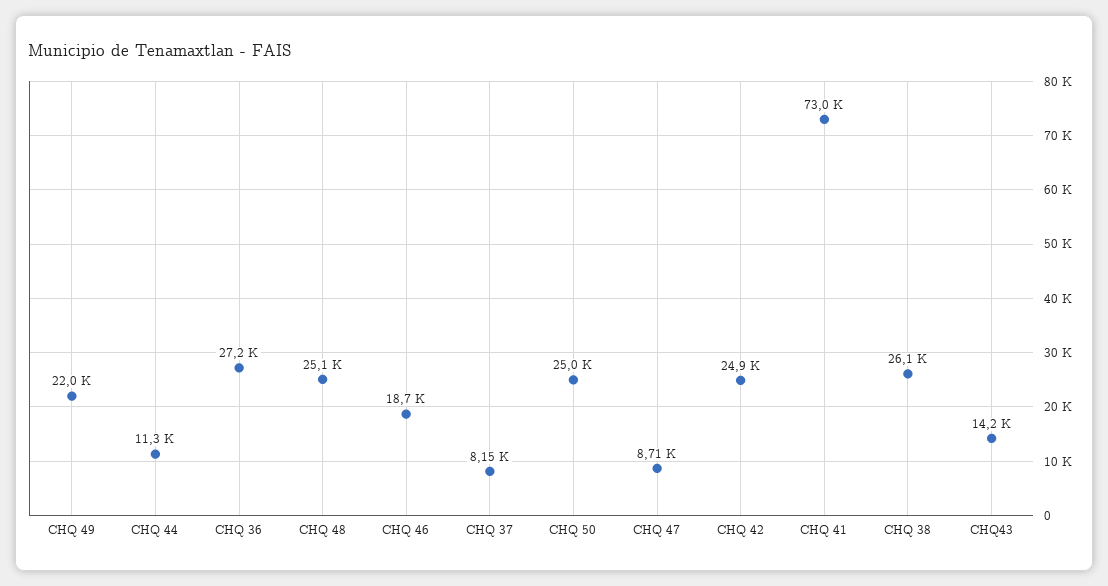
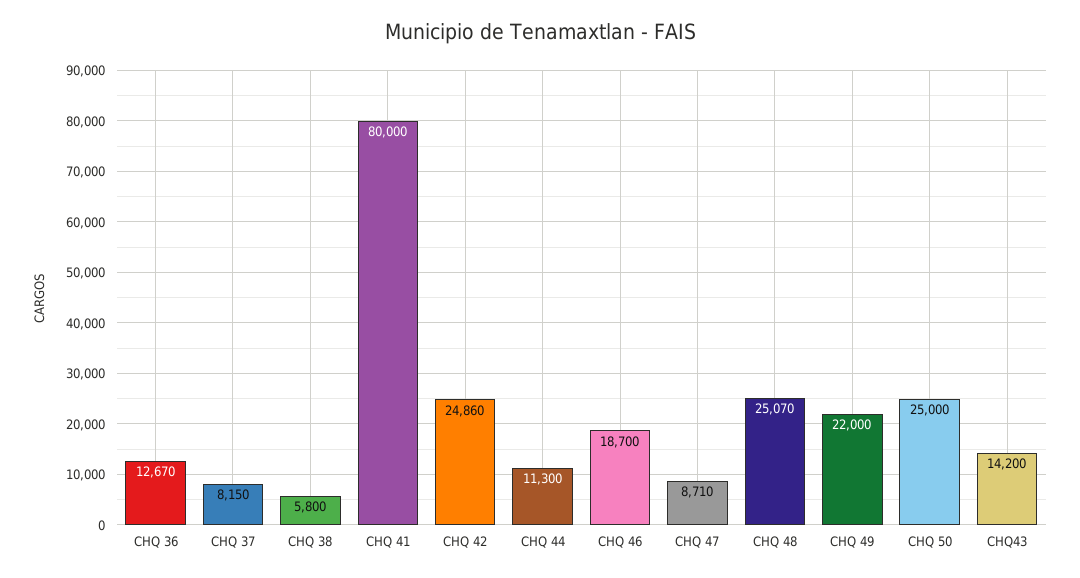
  {
    "CHQ 49": 22000,
    "CHQ 44": 11300,
-   "CHQ 36": 27200,
+   "CHQ 36": 12670,
    "CHQ 48": 25070,
    "CHQ 46": 18700,
    "CHQ 37": 8150,
    "CHQ 50": 25000,
    "CHQ 47": 8710,
    "CHQ 42": 24860,
-   "CHQ 41": 73000,
+   "CHQ 41": 80000,
-   "CHQ 38": 26100,
+   "CHQ 38": 5800,
    "CHQ43": 14200
  }

